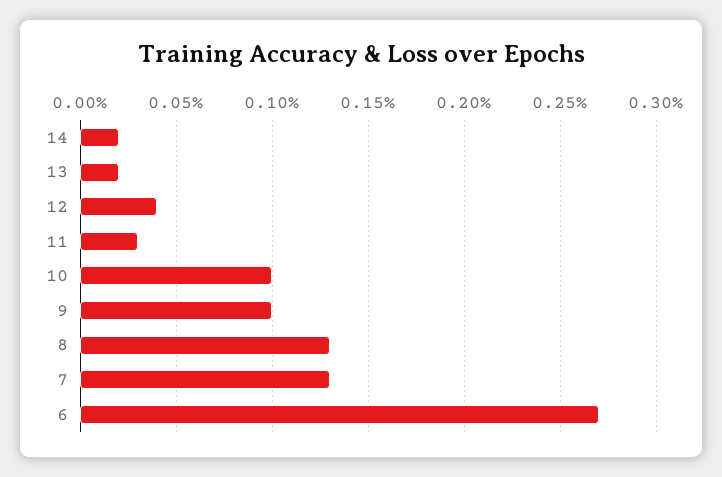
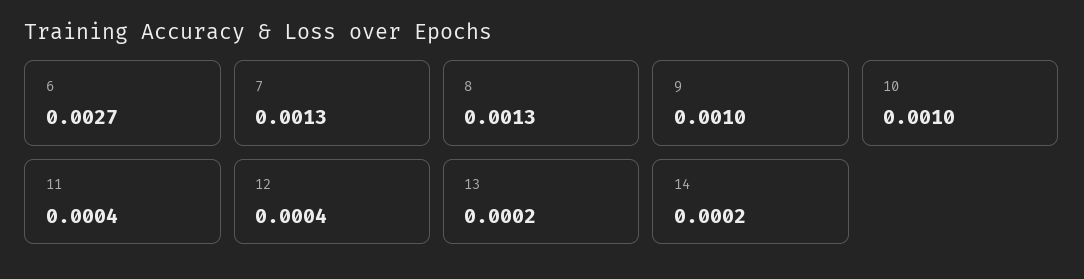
  {
    "14": 0.0002,
    "13": 0.0002,
    "12": 0.0004,
-   "11": 0.0003,
+   "11": 0.0004,
    "10": 0.001,
    "9": 0.001,
    "8": 0.0013,
    "7": 0.0013,
    "6": 0.0027
  }

